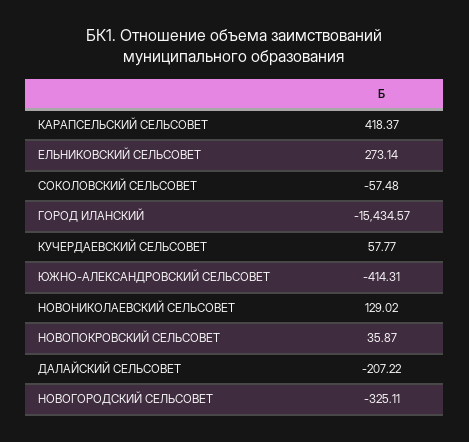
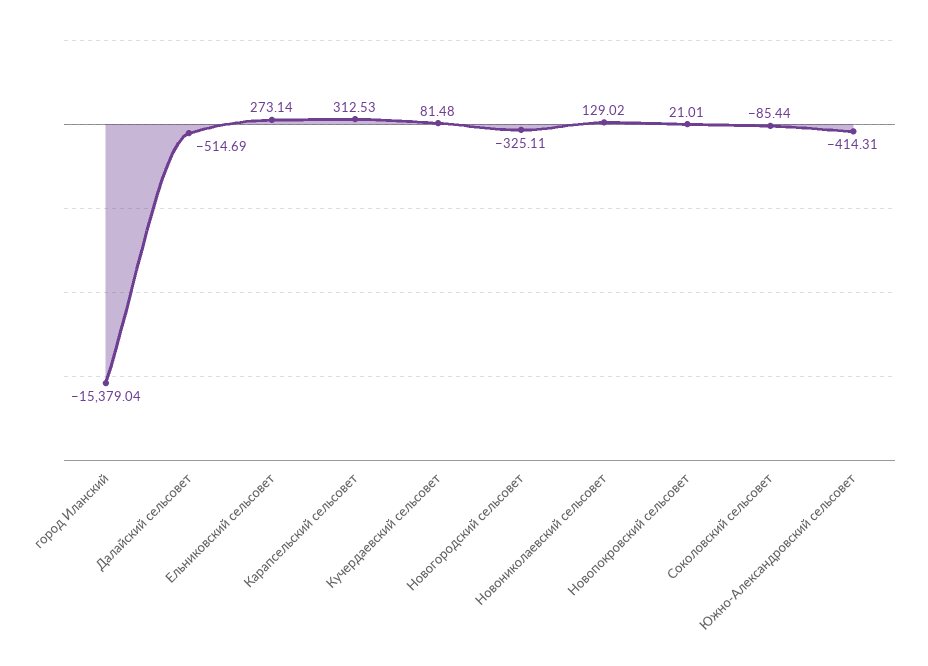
  {
-   "КАРАПСЕЛЬСКИЙ СЕЛЬСОВЕТ": 418.37,
+   "КАРАПСЕЛЬСКИЙ СЕЛЬСОВЕТ": 312.53,
    "ЕЛЬНИКОВСКИЙ СЕЛЬСОВЕТ": 273.14,
-   "СОКОЛОВСКИЙ СЕЛЬСОВЕТ": -57.48,
+   "СОКОЛОВСКИЙ СЕЛЬСОВЕТ": -85.44,
-   "ГОРОД ИЛАНСКИЙ": -15434.57,
+   "ГОРОД ИЛАНСКИЙ": -15379.04,
-   "КУЧЕРДАЕВСКИЙ СЕЛЬСОВЕТ": 57.77,
+   "КУЧЕРДАЕВСКИЙ СЕЛЬСОВЕТ": 81.48,
    "ЮЖНО-АЛЕКСАНДРОВСКИЙ СЕЛЬСОВЕТ": -414.31,
    "НОВОНИКОЛАЕВСКИЙ СЕЛЬСОВЕТ": 129.02,
-   "НОВОПОКРОВСКИЙ СЕЛЬСОВЕТ": 35.87,
+   "НОВОПОКРОВСКИЙ СЕЛЬСОВЕТ": 21.01,
-   "ДАЛАЙСКИЙ СЕЛЬСОВЕТ": -207.22,
+   "ДАЛАЙСКИЙ СЕЛЬСОВЕТ": -514.69,
    "НОВОГОРОДСКИЙ СЕЛЬСОВЕТ": -325.11
  }

